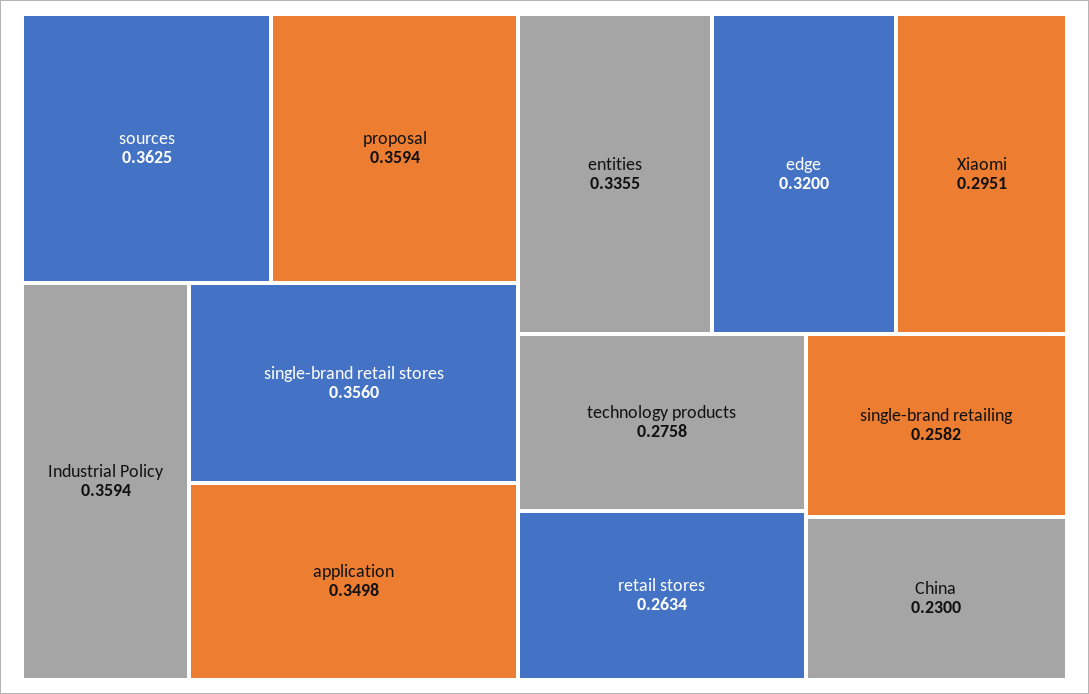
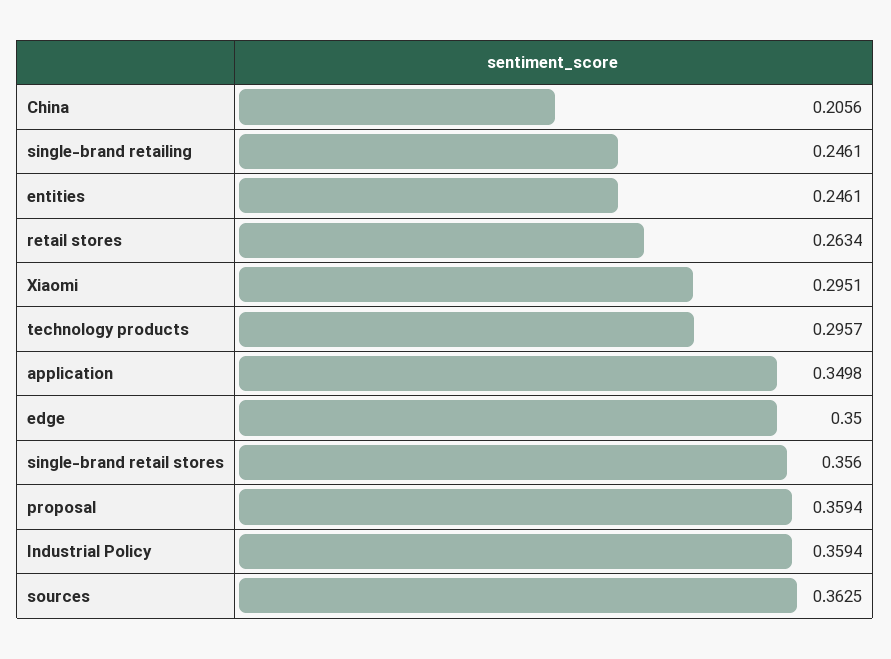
  {
    "sources": 0.3625,
    "proposal": 0.3594,
    "Industrial Policy": 0.3594,
    "single-brand retail stores": 0.356,
    "application": 0.3498,
-   "entities": 0.3355,
+   "entities": 0.2461,
-   "edge": 0.32,
+   "edge": 0.35,
    "Xiaomi": 0.2951,
-   "technology products": 0.2758,
+   "technology products": 0.2957,
    "retail stores": 0.2634,
-   "single-brand retailing": 0.2582,
+   "single-brand retailing": 0.2461,
-   "China": 0.23
+   "China": 0.2056
  }

